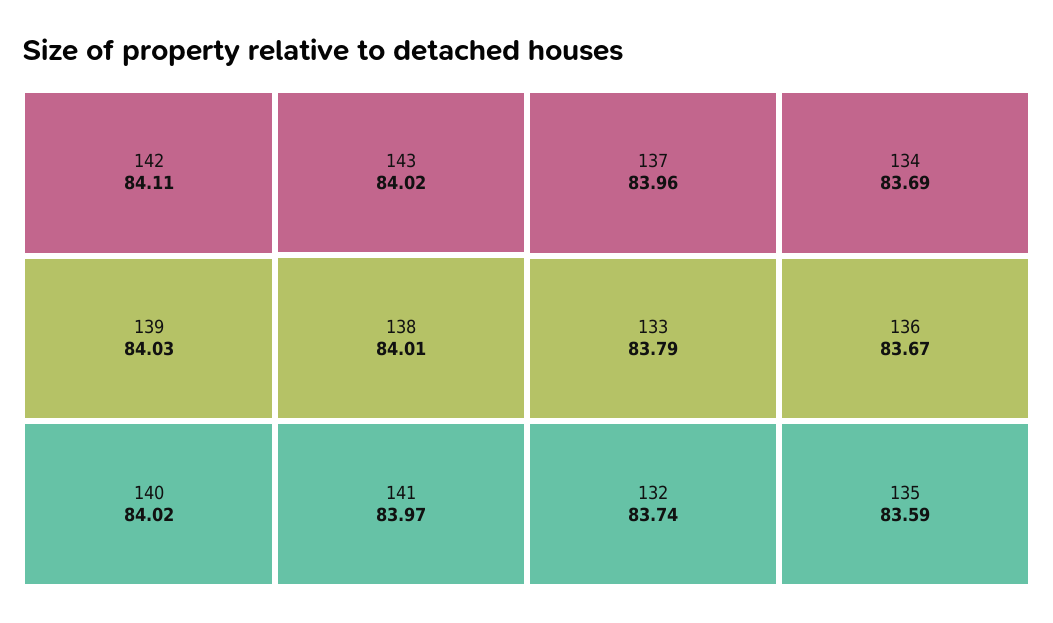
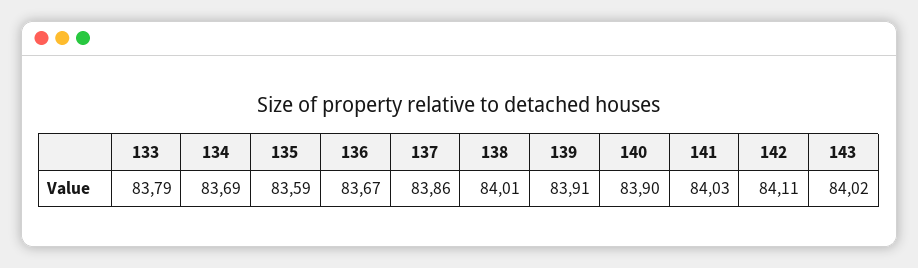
  {
    "142": 84.11,
-   "139": 84.03,
+   "139": 83.91,
-   "140": 84.02,
+   "140": 83.9,
    "143": 84.02,
    "138": 84.01,
-   "141": 83.97,
+   "141": 84.03,
-   "137": 83.96,
+   "137": 83.86,
    "133": 83.79,
-   "132": 83.74,
    "134": 83.69,
    "136": 83.67,
    "135": 83.59
  }

